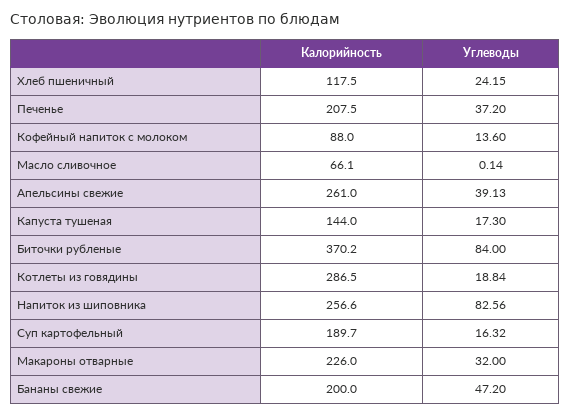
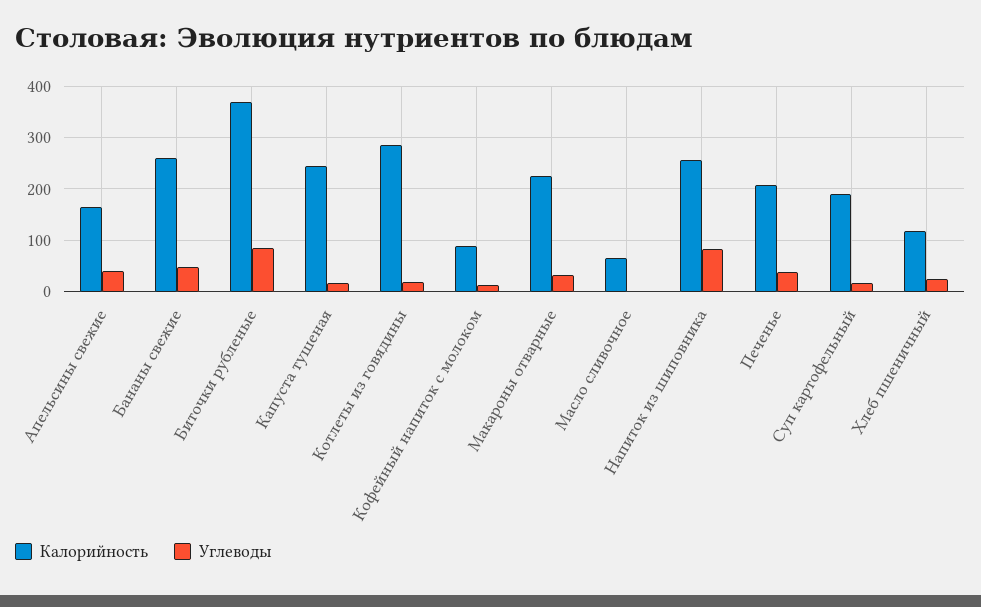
  {
    "Калорийность": {
      "Хлеб пшеничный": 117.5,
      "Печенье": 207.5,
      "Кофейный напиток с молоком": 88,
      "Масло сливочное": 66.1,
-     "Апельсины свежие": 261,
+     "Апельсины свежие": 160,
-     "Капуста тушеная": 144,
+     "Капуста тушеная": 240,
      "Биточки рубленые": 370.2,
      "Котлеты из говядины": 286.5,
      "Напиток из шиповника": 256.6,
      "Суп картофельный": 189.7,
      "Макароны отварные": 226,
-     "Бананы свежие": 200
+     "Бананы свежие": 260
    },
    "Углеводы": {
      "Хлеб пшеничный": 24.15,
      "Печенье": 37.2,
      "Кофейный напиток с молоком": 13.6,
      "Масло сливочное": 0.14,
      "Апельсины свежие": 39.13,
      "Капуста тушеная": 17.3,
      "Биточки рубленые": 84,
      "Котлеты из говядины": 18.84,
      "Напиток из шиповника": 82.56,
      "Суп картофельный": 16.32,
      "Макароны отварные": 32,
      "Бананы свежие": 47.2
    }
  }

